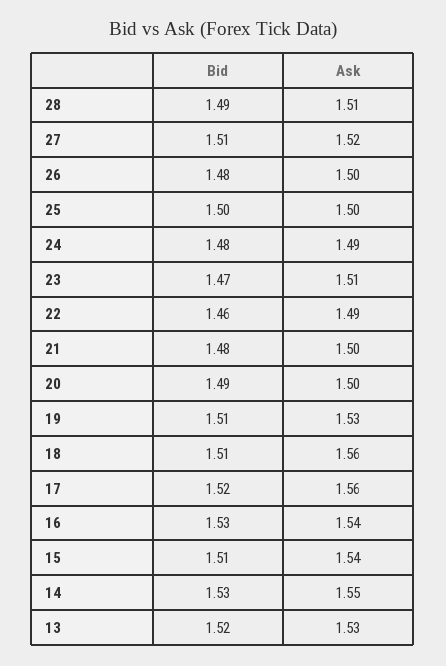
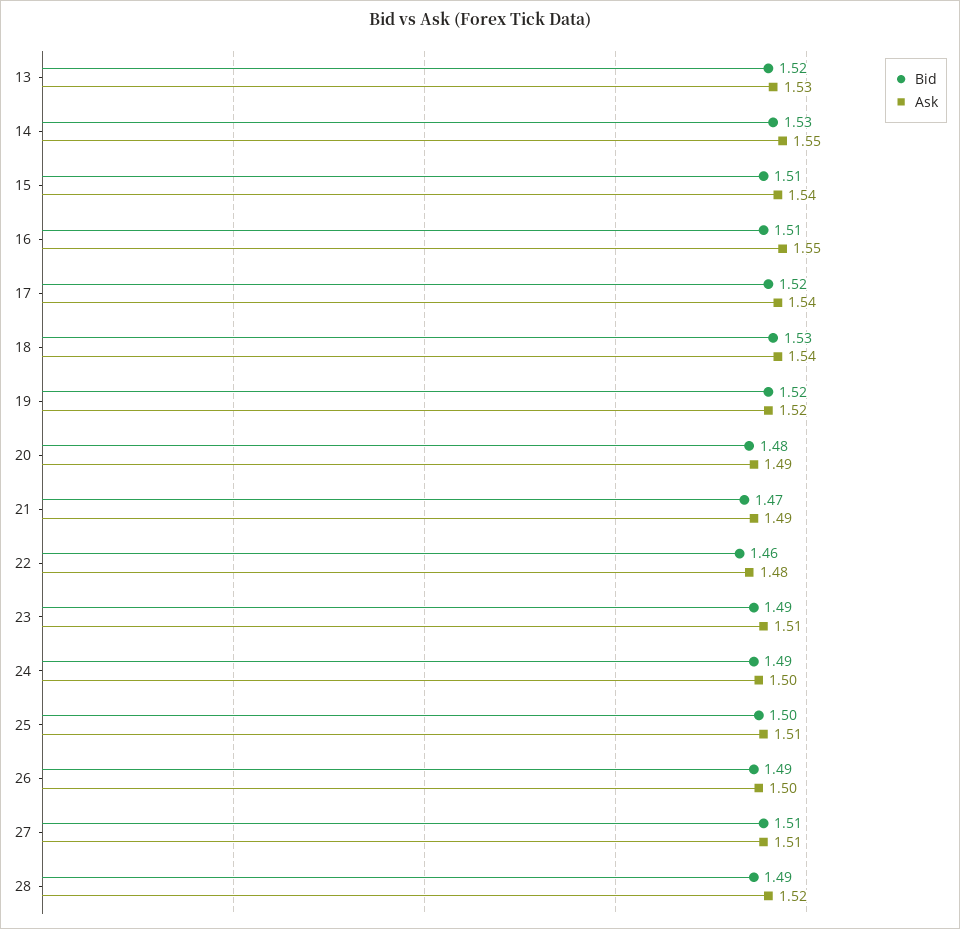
  {
    "Bid": {
      "28": 1.49,
      "27": 1.51,
-     "26": 1.48,
+     "26": 1.49,
      "25": 1.5,
-     "24": 1.48,
+     "24": 1.49,
-     "23": 1.47,
+     "23": 1.49,
      "22": 1.46,
-     "21": 1.48,
+     "21": 1.47,
-     "20": 1.49,
+     "20": 1.48,
-     "19": 1.51,
+     "19": 1.52,
-     "18": 1.51,
+     "18": 1.53,
      "17": 1.52,
-     "16": 1.53,
+     "16": 1.51,
      "15": 1.51,
      "14": 1.53,
      "13": 1.52
    },
    "Ask": {
-     "28": 1.51,
+     "28": 1.52,
-     "27": 1.52,
+     "27": 1.51,
      "26": 1.5,
-     "25": 1.5,
+     "25": 1.51,
-     "24": 1.49,
+     "24": 1.5,
      "23": 1.51,
-     "22": 1.49,
+     "22": 1.48,
-     "21": 1.5,
+     "21": 1.49,
-     "20": 1.5,
+     "20": 1.49,
-     "19": 1.53,
+     "19": 1.52,
-     "18": 1.56,
+     "18": 1.54,
-     "17": 1.56,
+     "17": 1.54,
-     "16": 1.54,
+     "16": 1.55,
      "15": 1.54,
      "14": 1.55,
      "13": 1.53
    }
  }

